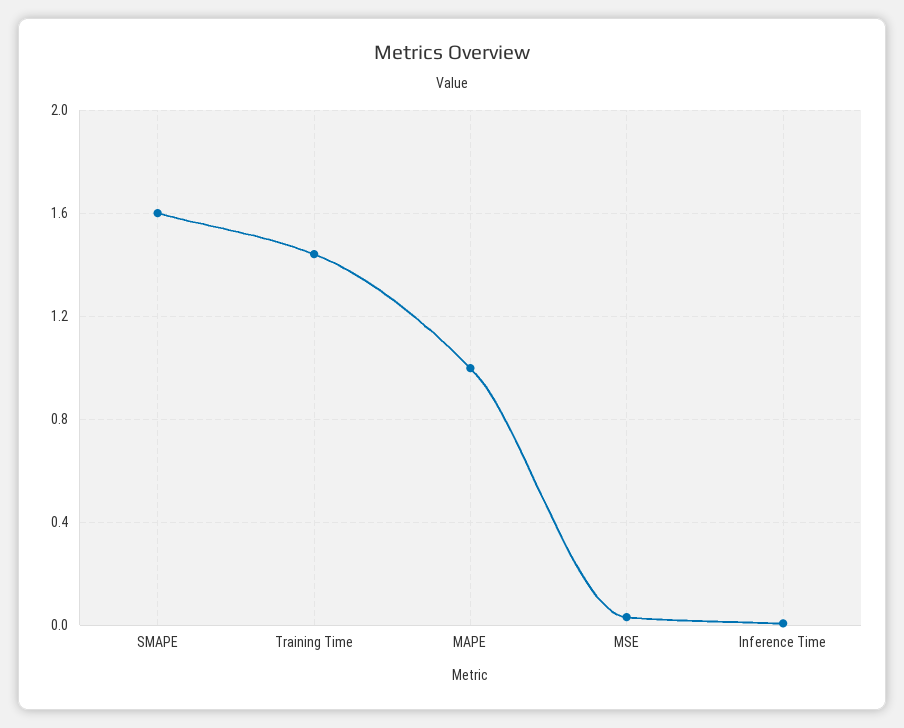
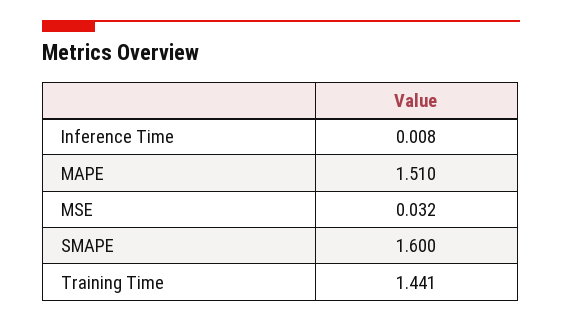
  {
    "SMAPE": 1.6,
    "Training Time": 1.441,
-   "MAPE": 1,
+   "MAPE": 1.51,
    "MSE": 0.032,
    "Inference Time": 0.008
  }

